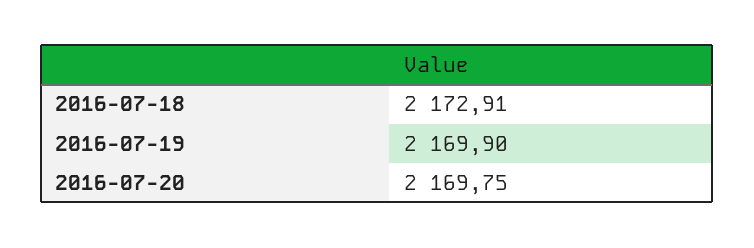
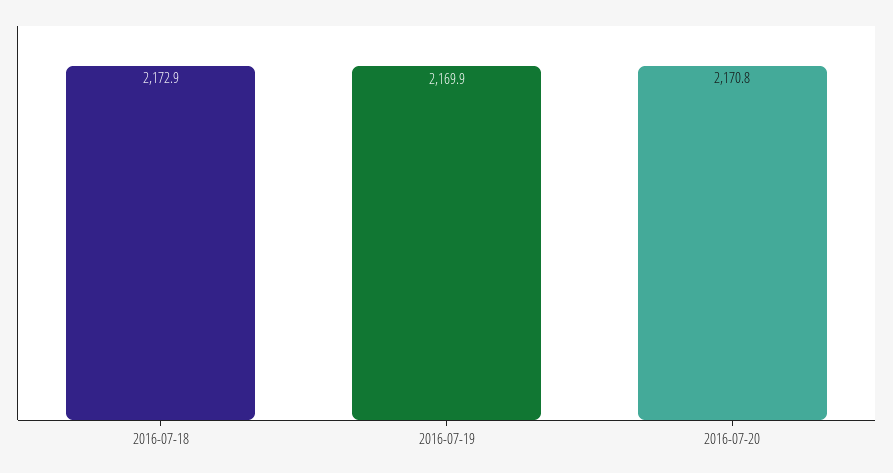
  {
    "2016-07-18": 2172.91,
    "2016-07-19": 2169.9,
-   "2016-07-20": 2169.75
+   "2016-07-20": 2170.8
  }

